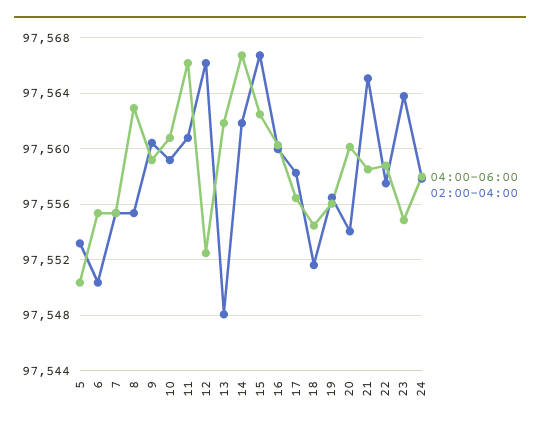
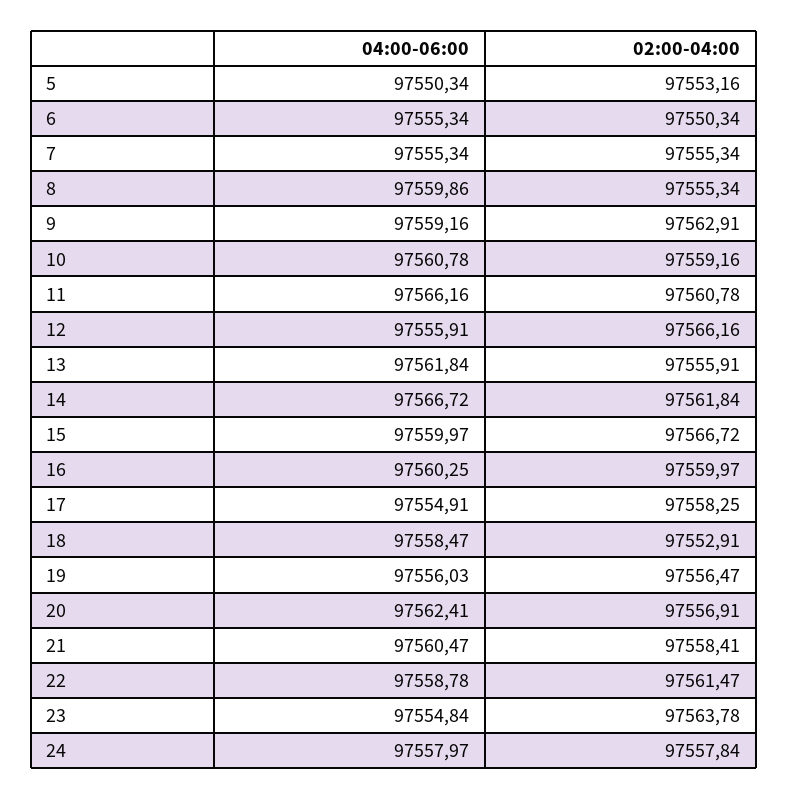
  {
    "04:00-06:00": {
      "5": 97550.34,
      "6": 97555.34,
      "7": 97555.34,
-     "8": 97563,
+     "8": 97559.86,
      "9": 97559.16,
      "10": 97560.78,
      "11": 97566.16,
-     "12": 97552.5,
+     "12": 97555.91,
      "13": 97561.84,
      "14": 97566.72,
-     "15": 97562.5,
+     "15": 97559.97,
      "16": 97560.25,
-     "17": 97556.5,
+     "17": 97554.91,
-     "18": 97554.5,
+     "18": 97558.47,
      "19": 97556.03,
-     "20": 97560,
+     "20": 97562.41,
-     "21": 97558.5,
+     "21": 97560.47,
      "22": 97558.78,
      "23": 97554.84,
      "24": 97557.97
    },
    "02:00-04:00": {
      "5": 97553.16,
      "6": 97550.34,
      "7": 97555.34,
      "8": 97555.34,
-     "9": 97560.5,
+     "9": 97562.91,
      "10": 97559.16,
      "11": 97560.78,
      "12": 97566.16,
-     "13": 97548,
+     "13": 97555.91,
      "14": 97561.84,
      "15": 97566.72,
      "16": 97559.97,
      "17": 97558.25,
-     "18": 97551.5,
+     "18": 97552.91,
      "19": 97556.47,
-     "20": 97554,
+     "20": 97556.91,
-     "21": 97565,
+     "21": 97558.41,
-     "22": 97557.5,
+     "22": 97561.47,
      "23": 97563.78,
      "24": 97557.84
    }
  }

